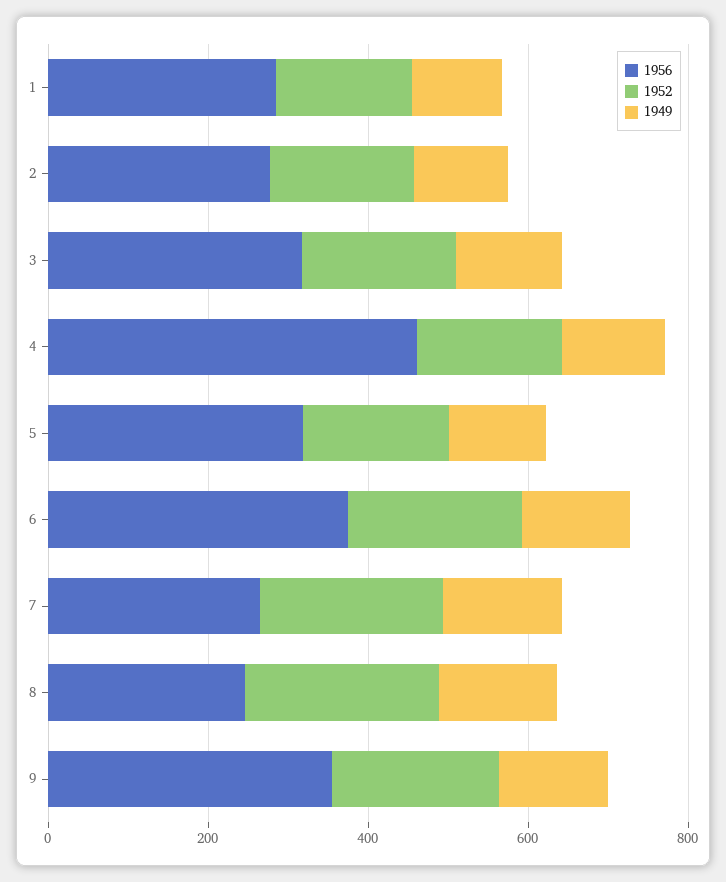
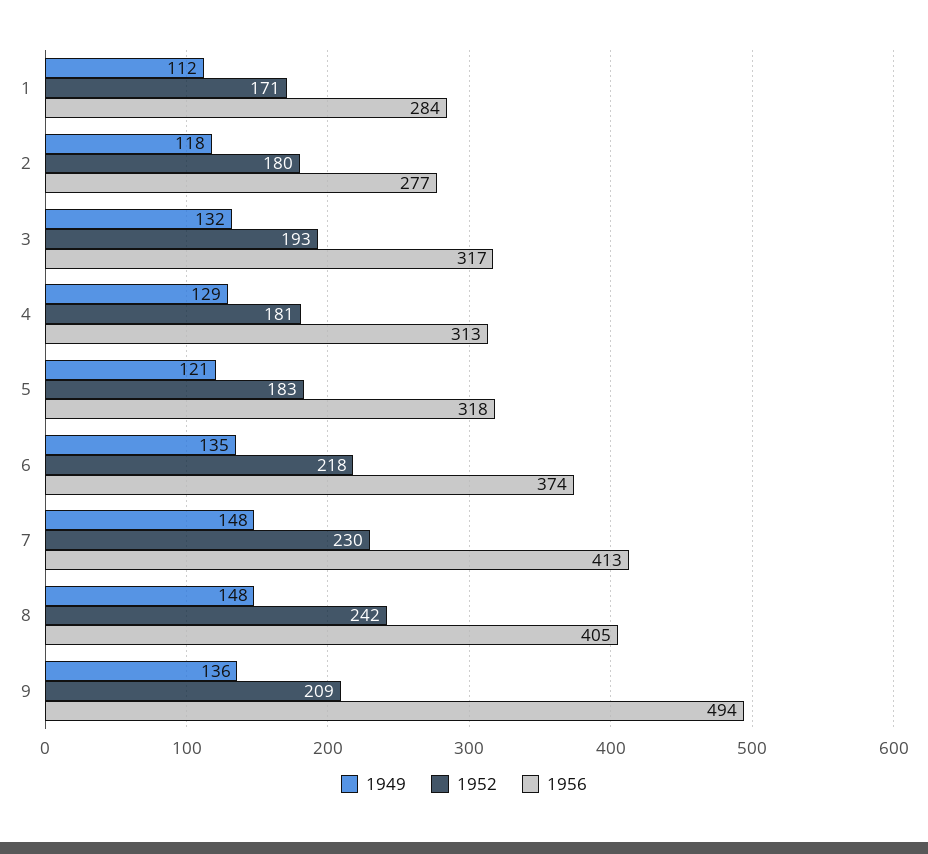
  {
    "1956": {
      "1": 284,
      "2": 277,
      "3": 317,
-     "4": 450,
+     "4": 313,
      "5": 318,
      "6": 374,
-     "7": 250,
+     "7": 413,
-     "8": 250,
+     "8": 405,
-     "9": 350
+     "9": 494
    },
    "1952": {
      "1": 171,
      "2": 180,
      "3": 193,
      "4": 181,
      "5": 183,
      "6": 218,
      "7": 230,
      "8": 242,
      "9": 209
    },
    "1949": {
      "1": 112,
      "2": 118,
      "3": 132,
      "4": 129,
      "5": 121,
      "6": 135,
      "7": 148,
      "8": 148,
      "9": 136
    }
  }

